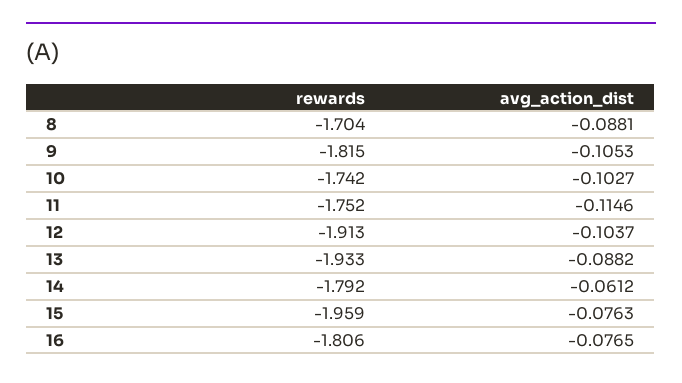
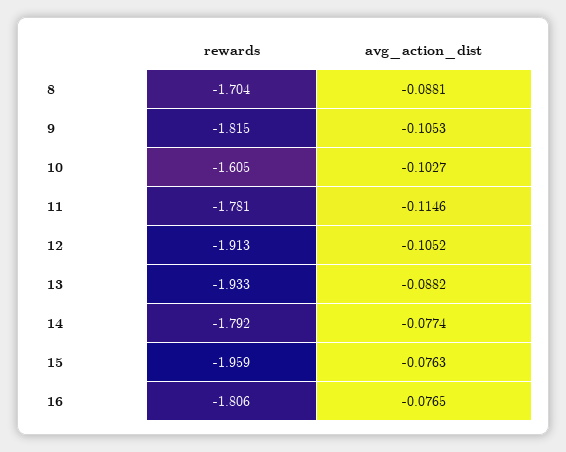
  {
    "rewards": {
      "8": -1.704,
      "9": -1.815,
-     "10": -1.742,
+     "10": -1.605,
-     "11": -1.752,
+     "11": -1.781,
      "12": -1.913,
      "13": -1.933,
      "14": -1.792,
      "15": -1.959,
      "16": -1.806
    },
    "avg_action_dist": {
      "8": -0.0881,
      "9": -0.1053,
      "10": -0.1027,
      "11": -0.1146,
-     "12": -0.1037,
+     "12": -0.1052,
      "13": -0.0882,
-     "14": -0.0612,
+     "14": -0.0774,
      "15": -0.0763,
      "16": -0.0765
    }
  }

